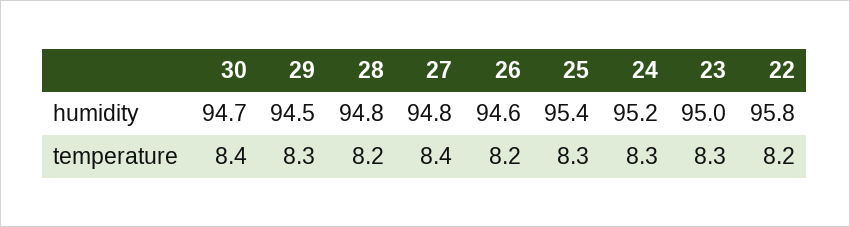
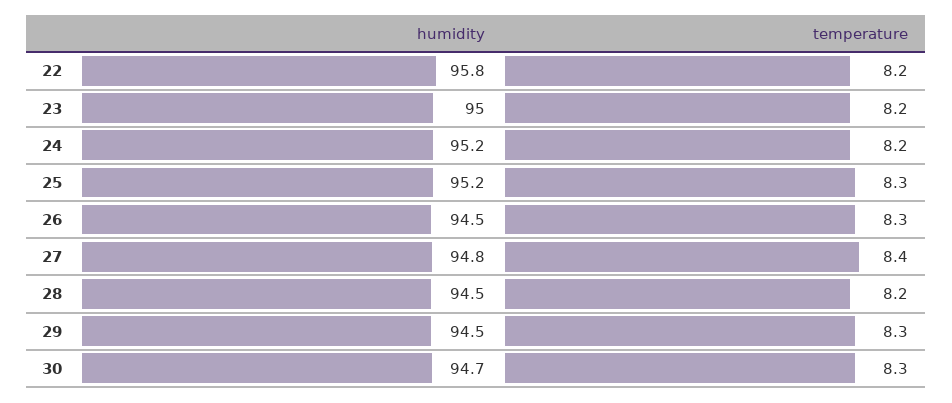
  {
    "30": {
      "humidity": 94.7,
-     "temperature": 8.4
+     "temperature": 8.3
    },
    "29": {
      "humidity": 94.5,
      "temperature": 8.3
    },
    "28": {
-     "humidity": 94.8,
+     "humidity": 94.5,
      "temperature": 8.2
    },
    "27": {
      "humidity": 94.8,
      "temperature": 8.4
    },
    "26": {
-     "humidity": 94.6,
+     "humidity": 94.5,
-     "temperature": 8.2
+     "temperature": 8.3
    },
    "25": {
-     "humidity": 95.4,
+     "humidity": 95.2,
      "temperature": 8.3
    },
    "24": {
      "humidity": 95.2,
-     "temperature": 8.3
+     "temperature": 8.2
    },
    "23": {
      "humidity": 95,
-     "temperature": 8.3
+     "temperature": 8.2
    },
    "22": {
      "humidity": 95.8,
      "temperature": 8.2
    }
  }

